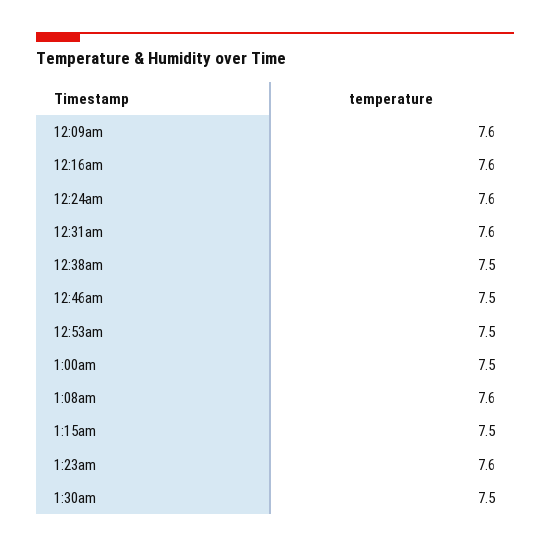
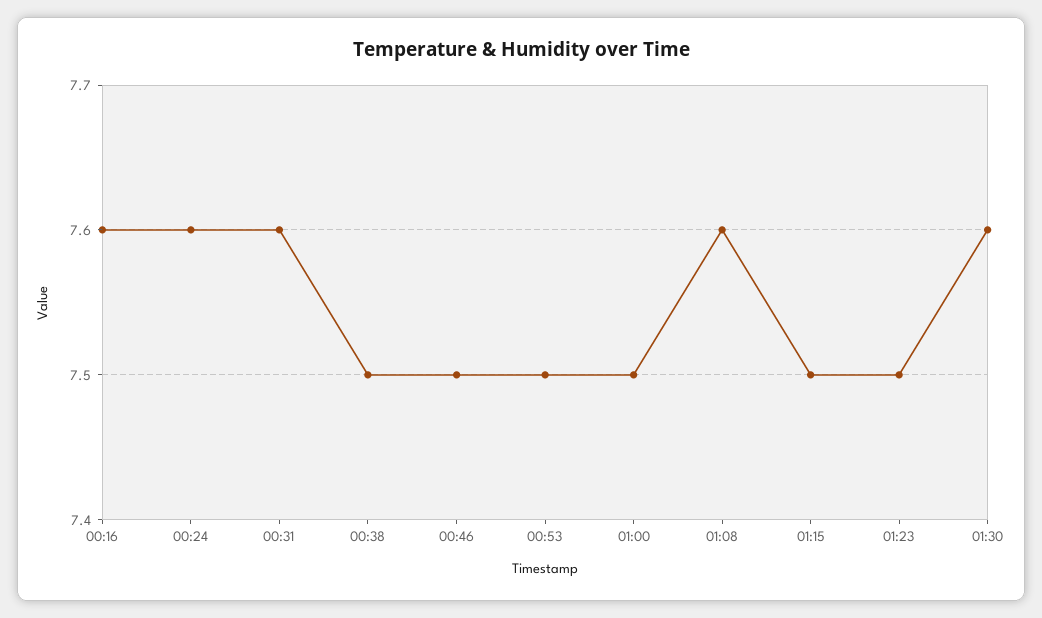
  {
-   "12:09am": 7.6,
    "12:16am": 7.6,
    "12:24am": 7.6,
    "12:31am": 7.6,
    "12:38am": 7.5,
    "12:46am": 7.5,
    "12:53am": 7.5,
    "1:00am": 7.5,
    "1:08am": 7.6,
    "1:15am": 7.5,
-   "1:23am": 7.6,
+   "1:23am": 7.5,
-   "1:30am": 7.5
+   "1:30am": 7.6
  }

